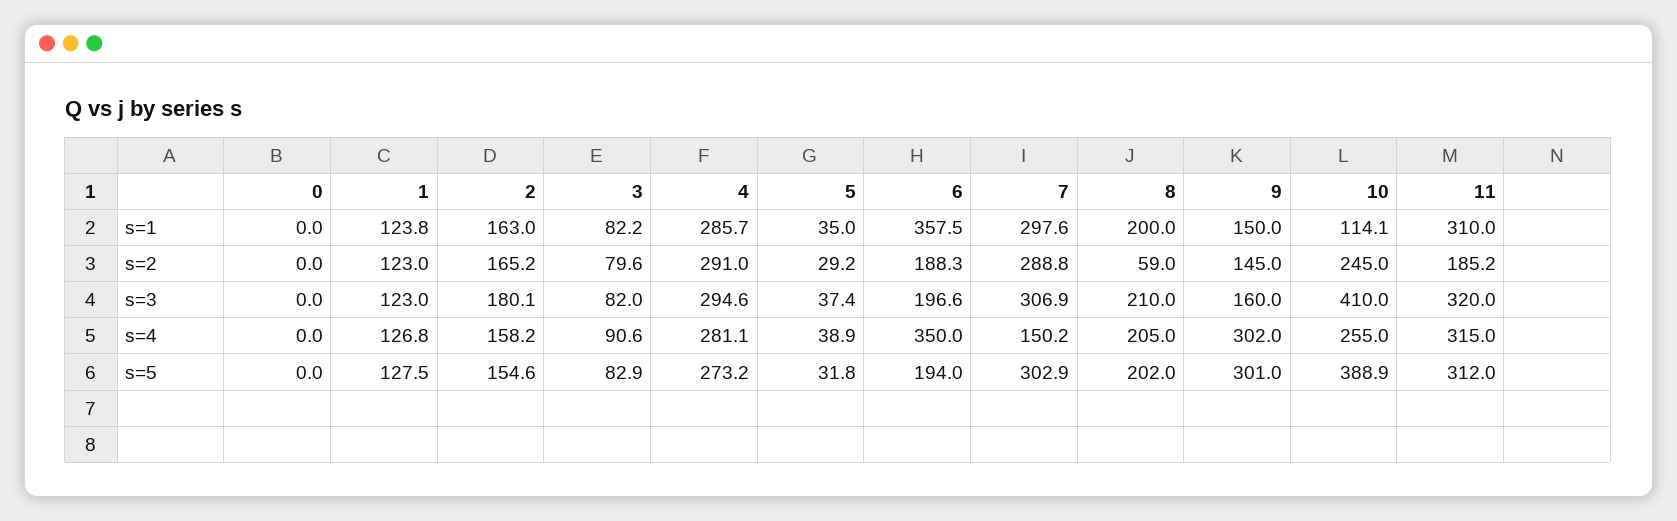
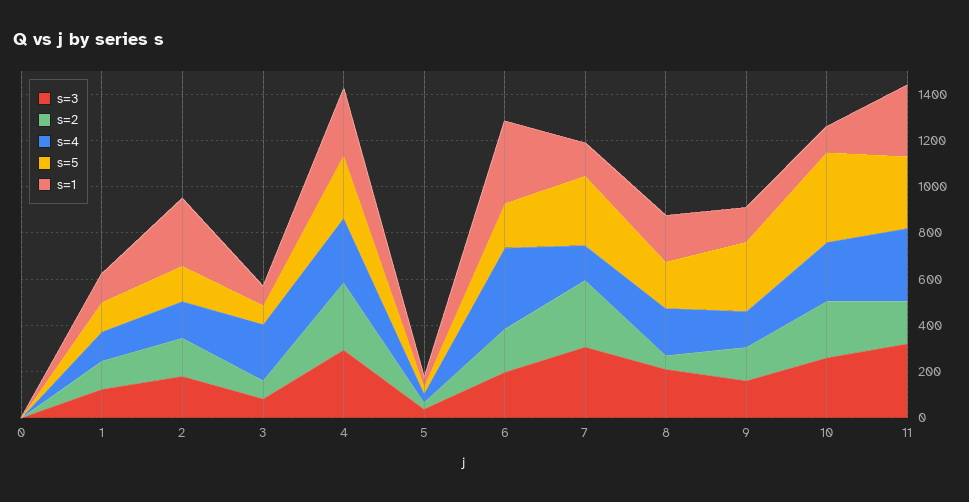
  {
    "s=1": {
      "0": 0,
      "1": 123.8,
-     "2": 163,
+     "2": 300,
      "3": 82.2,
      "4": 285.7,
      "5": 35,
      "6": 357.5,
-     "7": 297.6,
+     "7": 150,
      "8": 200,
      "9": 150,
      "10": 114.1,
      "11": 310
    },
    "s=2": {
      "0": 0,
      "1": 123,
      "2": 165.2,
      "3": 79.6,
      "4": 291,
      "5": 29.2,
      "6": 188.3,
      "7": 288.8,
      "8": 59,
      "9": 145,
      "10": 245,
      "11": 185.2
    },
    "s=3": {
      "0": 0,
      "1": 123,
      "2": 180.1,
      "3": 82,
      "4": 294.6,
      "5": 37.4,
      "6": 196.6,
      "7": 306.9,
      "8": 210,
      "9": 160,
-     "10": 410,
+     "10": 250,
      "11": 320
    },
    "s=4": {
      "0": 0,
      "1": 126.8,
      "2": 158.2,
-     "3": 90.6,
+     "3": 250,
      "4": 281.1,
      "5": 38.9,
      "6": 350,
      "7": 150.2,
      "8": 205,
-     "9": 302,
+     "9": 150,
      "10": 255,
      "11": 315
    },
    "s=5": {
      "0": 0,
      "1": 127.5,
      "2": 154.6,
      "3": 82.9,
      "4": 273.2,
      "5": 31.8,
      "6": 194,
      "7": 302.9,
      "8": 202,
      "9": 301,
      "10": 388.9,
      "11": 312
    }
  }

